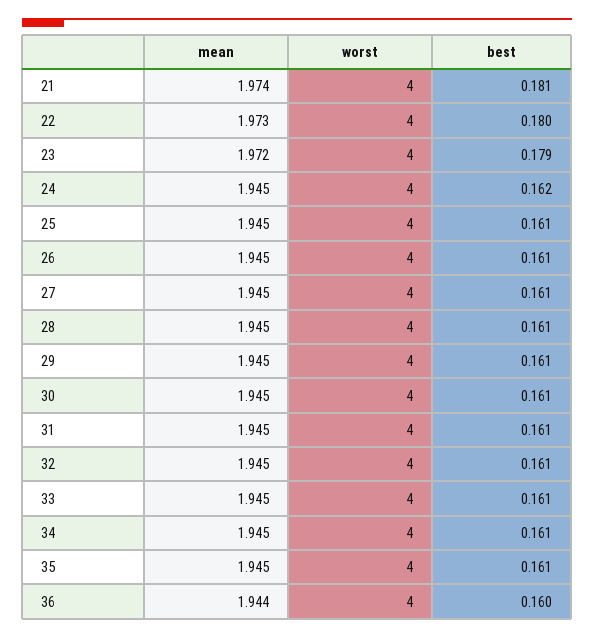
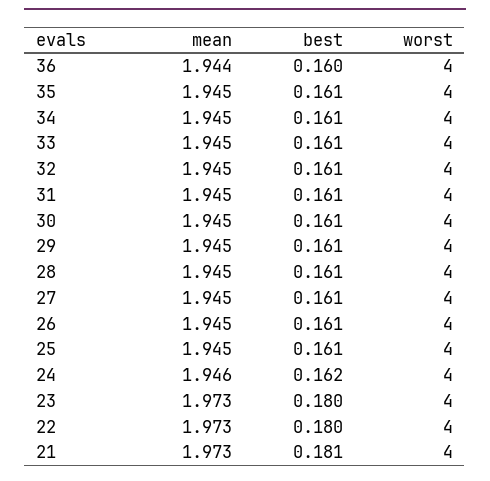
  {
    "mean": {
-     "21": 1.974,
+     "21": 1.973,
      "22": 1.973,
-     "23": 1.972,
+     "23": 1.973,
-     "24": 1.945,
+     "24": 1.946,
      "25": 1.945,
      "26": 1.945,
      "27": 1.945,
      "28": 1.945,
      "29": 1.945,
      "30": 1.945,
      "31": 1.945,
      "32": 1.945,
      "33": 1.945,
      "34": 1.945,
      "35": 1.945,
      "36": 1.944
    },
    "worst": {
      "21": 4,
      "22": 4,
      "23": 4,
      "24": 4,
      "25": 4,
      "26": 4,
      "27": 4,
      "28": 4,
      "29": 4,
      "30": 4,
      "31": 4,
      "32": 4,
      "33": 4,
      "34": 4,
      "35": 4,
      "36": 4
    },
    "best": {
      "21": 0.181,
      "22": 0.18,
-     "23": 0.179,
+     "23": 0.18,
      "24": 0.162,
      "25": 0.161,
      "26": 0.161,
      "27": 0.161,
      "28": 0.161,
      "29": 0.161,
      "30": 0.161,
      "31": 0.161,
      "32": 0.161,
      "33": 0.161,
      "34": 0.161,
      "35": 0.161,
      "36": 0.16
    }
  }

